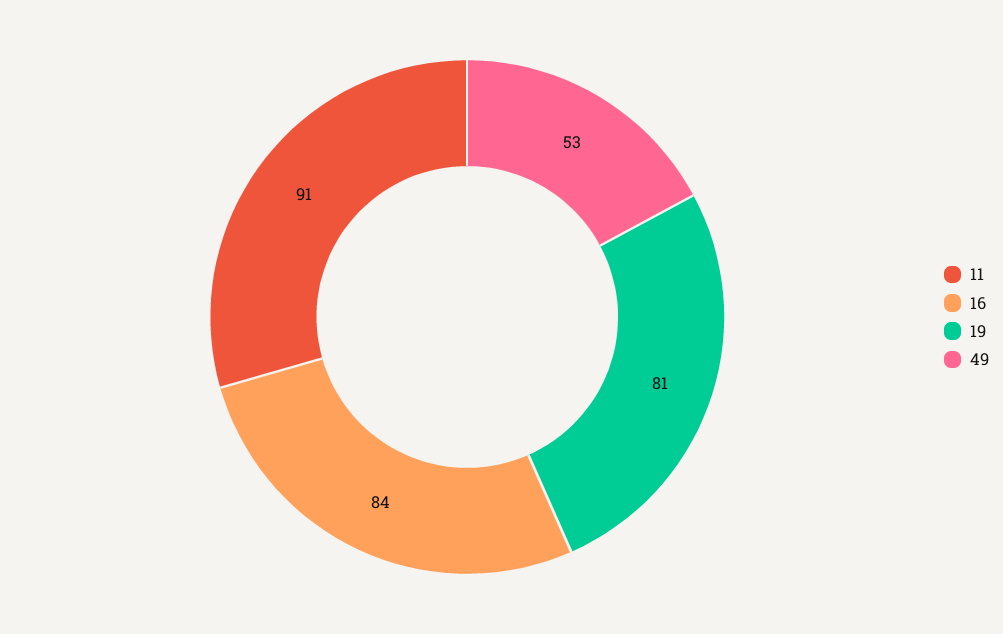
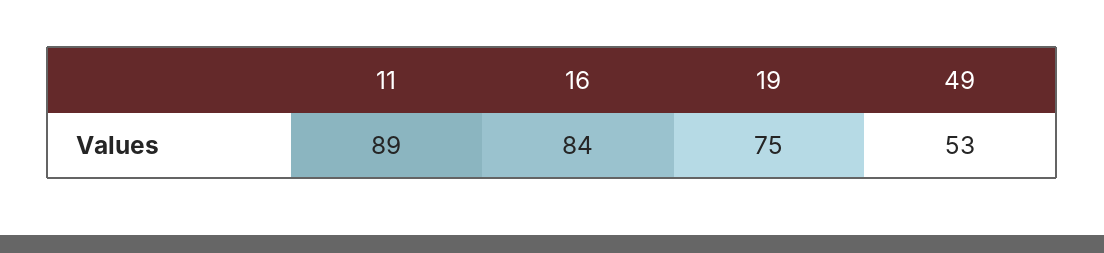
  {
-   "11": 91,
+   "11": 89,
    "16": 84,
-   "19": 81,
+   "19": 75,
    "49": 53
  }

